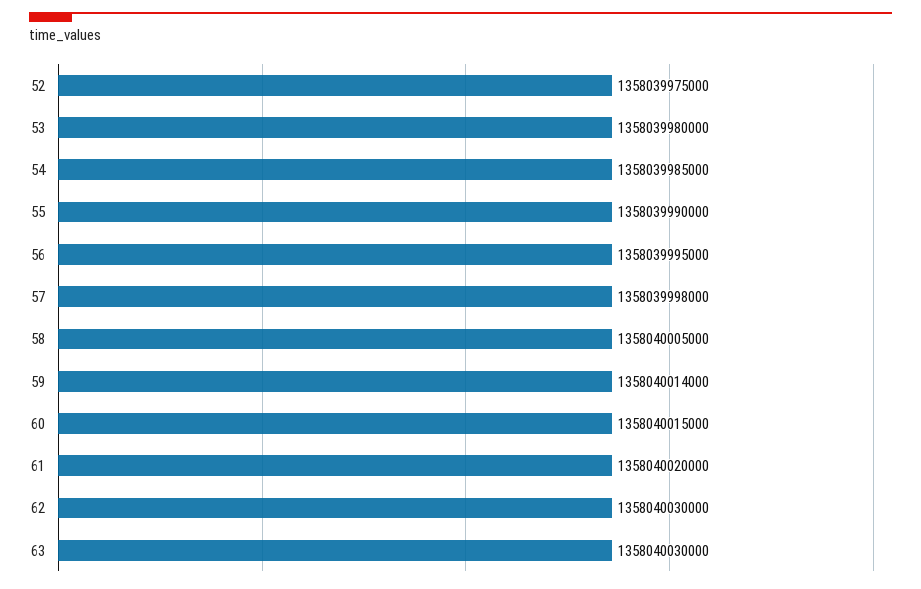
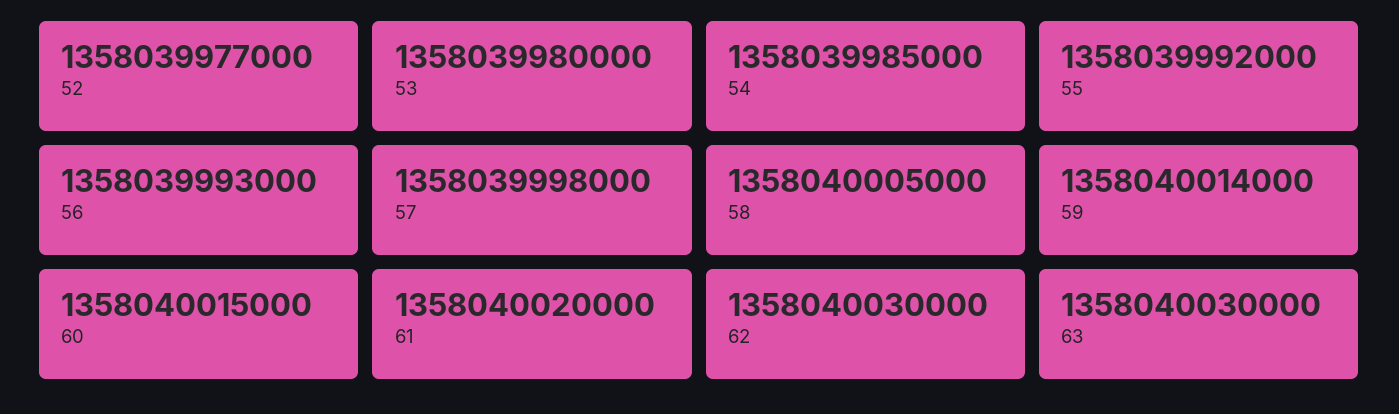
  {
-   "52": 1358039975000,
+   "52": 1358039977000,
    "53": 1358039980000,
    "54": 1358039985000,
-   "55": 1358039990000,
+   "55": 1358039992000,
-   "56": 1358039995000,
+   "56": 1358039993000,
    "57": 1358039998000,
    "58": 1358040005000,
    "59": 1358040014000,
    "60": 1358040015000,
    "61": 1358040020000,
    "62": 1358040030000,
    "63": 1358040030000
  }

